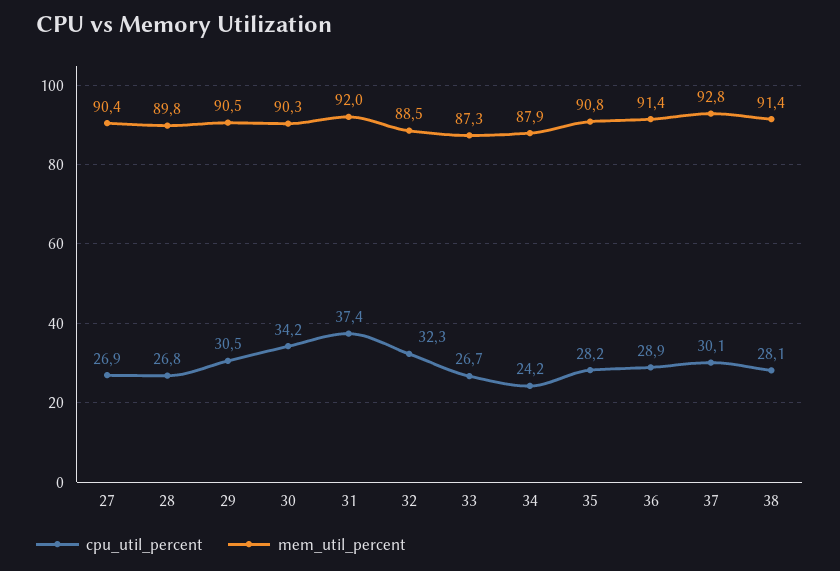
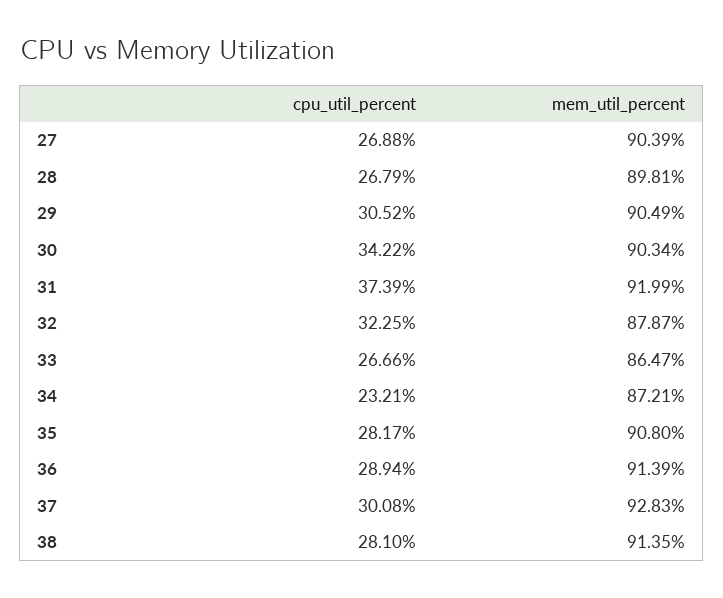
  {
    "cpu_util_percent": {
      "27": 26.88,
      "28": 26.79,
      "29": 30.52,
      "30": 34.22,
      "31": 37.39,
      "32": 32.25,
      "33": 26.66,
-     "34": 24.2,
+     "34": 23.21,
      "35": 28.17,
      "36": 28.94,
      "37": 30.08,
      "38": 28.1
    },
    "mem_util_percent": {
      "27": 90.39,
      "28": 89.81,
      "29": 90.49,
      "30": 90.34,
      "31": 91.99,
-     "32": 88.5,
+     "32": 87.87,
-     "33": 87.3,
+     "33": 86.47,
-     "34": 87.9,
+     "34": 87.21,
      "35": 90.8,
      "36": 91.39,
      "37": 92.83,
      "38": 91.35
    }
  }

